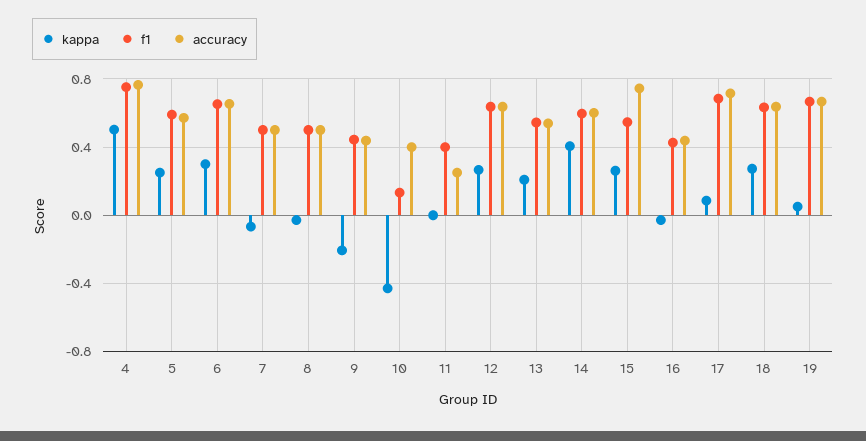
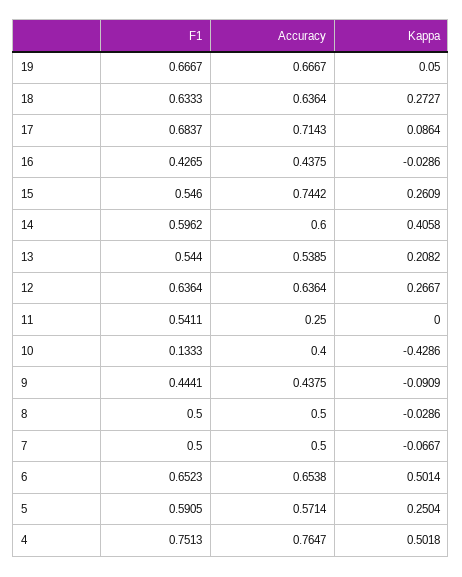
  {
    "kappa": {
      "4": 0.5018,
      "5": 0.2504,
-     "6": 0.3,
+     "6": 0.5014,
      "7": -0.0667,
      "8": -0.0286,
-     "9": -0.2,
+     "9": -0.0909,
      "10": -0.4286,
      "11": 0,
      "12": 0.2667,
      "13": 0.2082,
      "14": 0.4058,
      "15": 0.2609,
      "16": -0.0286,
      "17": 0.0864,
      "18": 0.2727,
      "19": 0.05
    },
    "f1": {
      "4": 0.7513,
      "5": 0.5905,
      "6": 0.6523,
      "7": 0.5,
      "8": 0.5,
      "9": 0.4441,
      "10": 0.1333,
-     "11": 0.4,
+     "11": 0.5411,
      "12": 0.6364,
      "13": 0.544,
      "14": 0.5962,
      "15": 0.546,
      "16": 0.4265,
      "17": 0.6837,
      "18": 0.6333,
      "19": 0.6667
    },
    "accuracy": {
      "4": 0.7647,
      "5": 0.5714,
      "6": 0.6538,
      "7": 0.5,
      "8": 0.5,
      "9": 0.4375,
      "10": 0.4,
      "11": 0.25,
      "12": 0.6364,
      "13": 0.5385,
      "14": 0.6,
      "15": 0.7442,
      "16": 0.4375,
      "17": 0.7143,
      "18": 0.6364,
      "19": 0.6667
    }
  }

